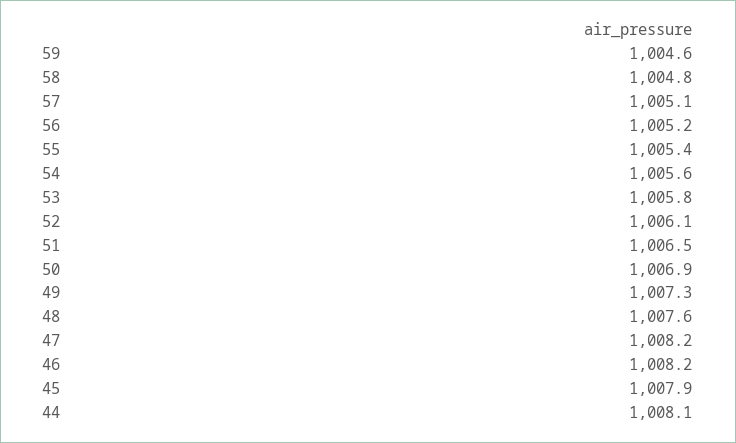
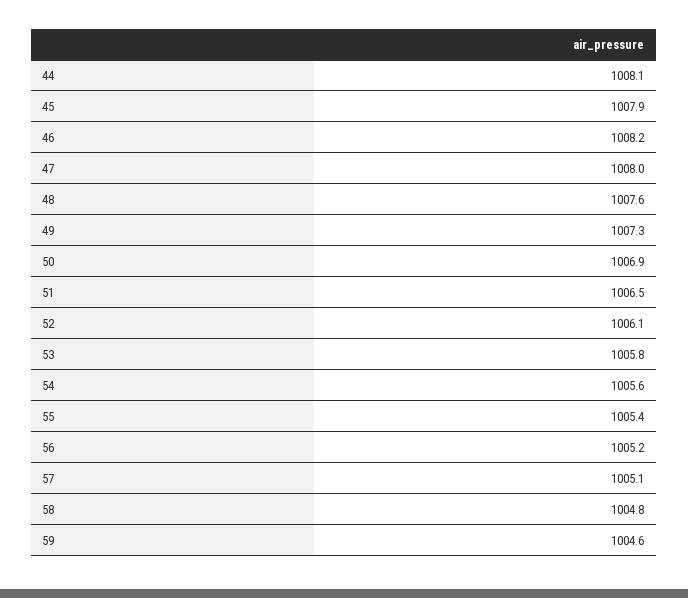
  {
    "59": 1004.6,
    "58": 1004.8,
    "57": 1005.1,
    "56": 1005.2,
    "55": 1005.4,
    "54": 1005.6,
    "53": 1005.8,
    "52": 1006.1,
    "51": 1006.5,
    "50": 1006.9,
    "49": 1007.3,
    "48": 1007.6,
-   "47": 1008.2,
+   "47": 1008,
    "46": 1008.2,
    "45": 1007.9,
    "44": 1008.1
  }

